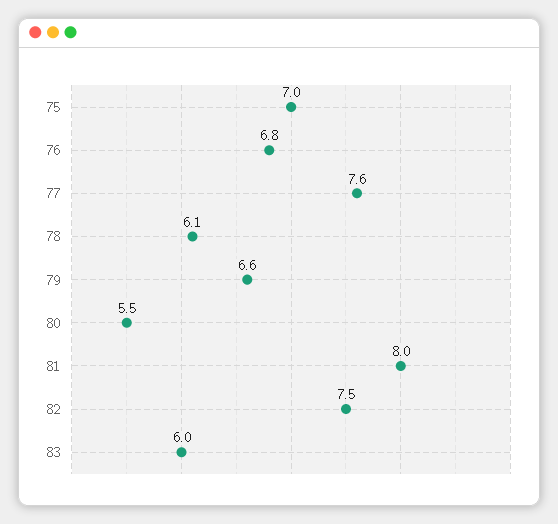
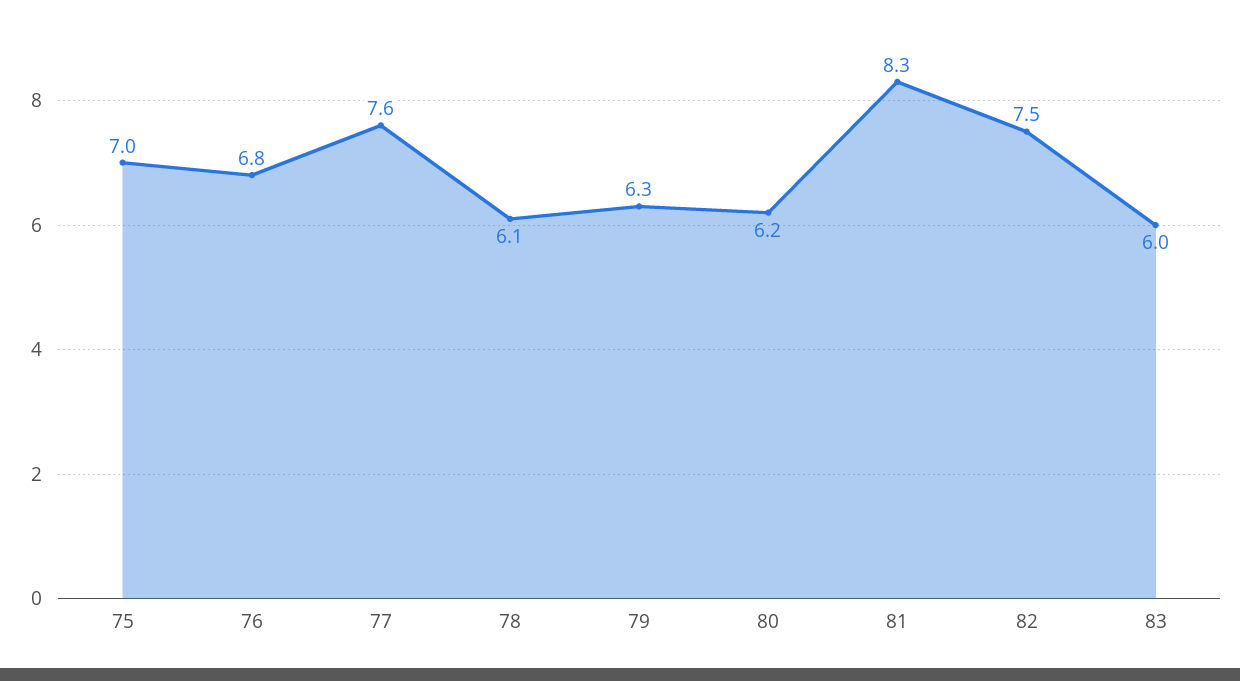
  {
    "75": 7,
    "76": 6.8,
    "77": 7.6,
    "78": 6.1,
-   "79": 6.6,
+   "79": 6.3,
-   "80": 5.5,
+   "80": 6.2,
-   "81": 8,
+   "81": 8.3,
    "82": 7.5,
    "83": 6
  }

